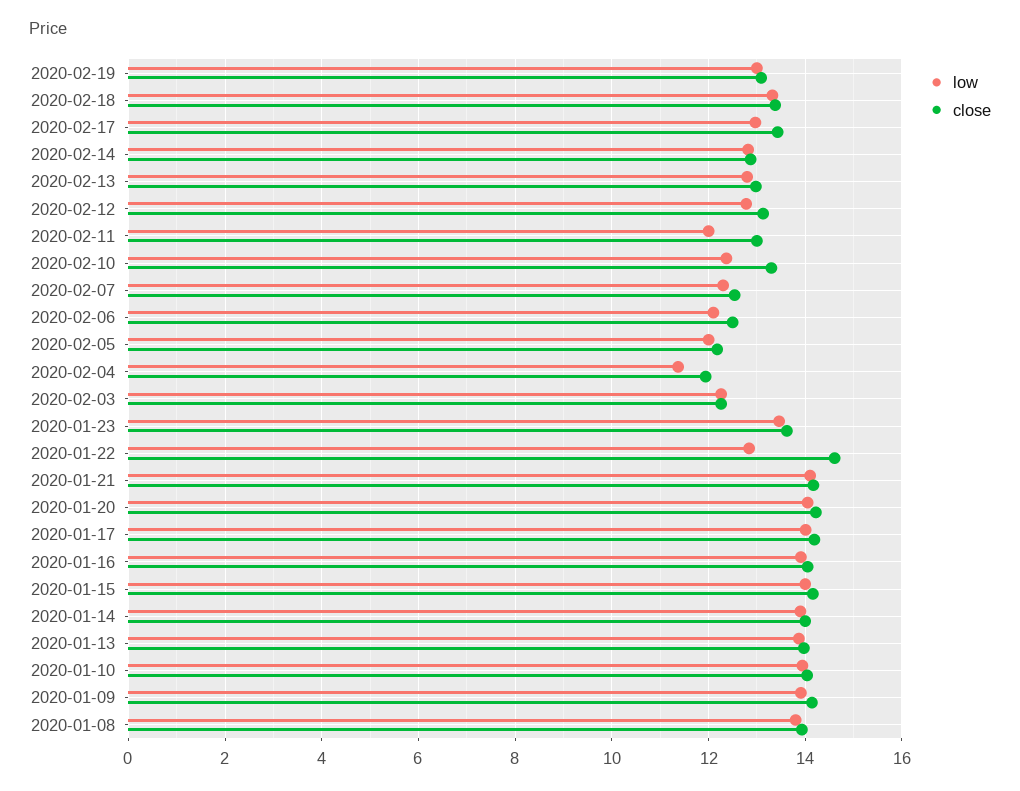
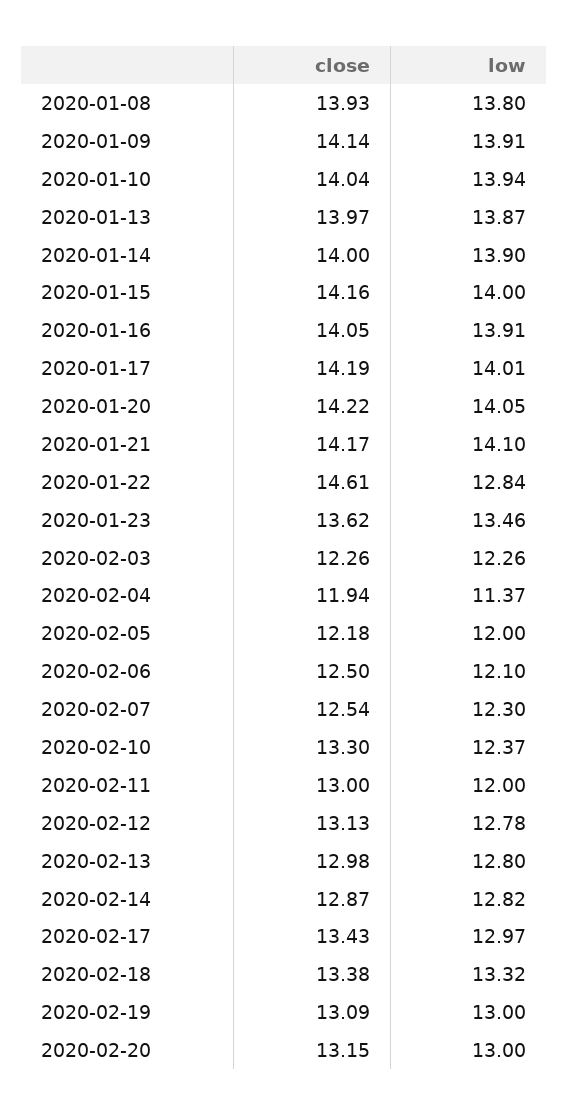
  {
    "low": {
      "2020-02-19": 13,
      "2020-02-18": 13.32,
      "2020-02-17": 12.97,
      "2020-02-14": 12.82,
      "2020-02-13": 12.8,
      "2020-02-12": 12.78,
      "2020-02-11": 12,
      "2020-02-10": 12.37,
      "2020-02-07": 12.3,
      "2020-02-06": 12.1,
      "2020-02-05": 12,
      "2020-02-04": 11.37,
      "2020-02-03": 12.26,
      "2020-01-23": 13.46,
      "2020-01-22": 12.84,
      "2020-01-21": 14.1,
      "2020-01-20": 14.05,
      "2020-01-17": 14.01,
      "2020-01-16": 13.91,
      "2020-01-15": 14,
      "2020-01-14": 13.9,
      "2020-01-13": 13.87,
      "2020-01-10": 13.94,
      "2020-01-09": 13.91,
-     "2020-01-08": 13.8
+     "2020-01-08": 13.8,
+     "2020-02-20": 13
    },
    "close": {
      "2020-02-19": 13.09,
      "2020-02-18": 13.38,
      "2020-02-17": 13.43,
      "2020-02-14": 12.87,
      "2020-02-13": 12.98,
      "2020-02-12": 13.13,
      "2020-02-11": 13,
      "2020-02-10": 13.3,
      "2020-02-07": 12.54,
      "2020-02-06": 12.5,
      "2020-02-05": 12.18,
      "2020-02-04": 11.94,
      "2020-02-03": 12.26,
      "2020-01-23": 13.62,
      "2020-01-22": 14.61,
      "2020-01-21": 14.17,
      "2020-01-20": 14.22,
      "2020-01-17": 14.19,
      "2020-01-16": 14.05,
      "2020-01-15": 14.16,
      "2020-01-14": 14,
      "2020-01-13": 13.97,
      "2020-01-10": 14.04,
      "2020-01-09": 14.14,
-     "2020-01-08": 13.93
+     "2020-01-08": 13.93,
+     "2020-02-20": 13.15
    }
  }

